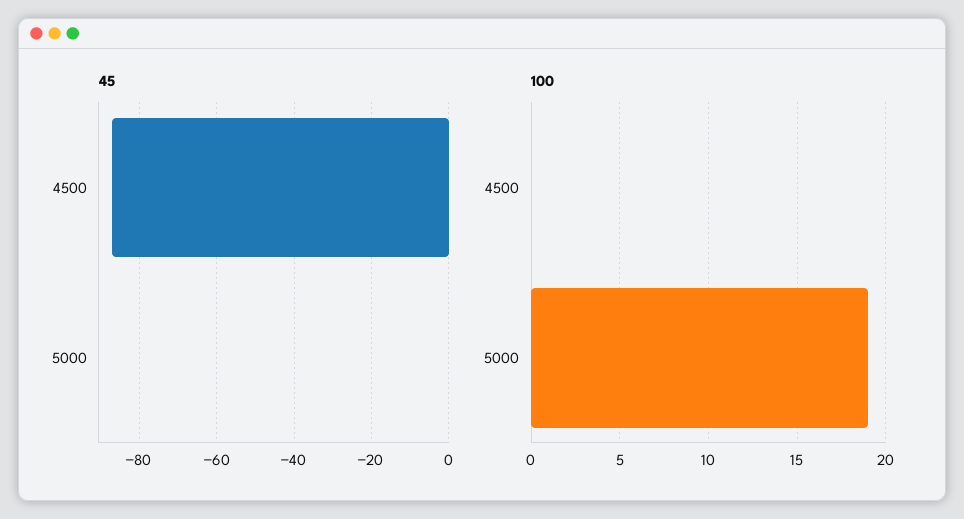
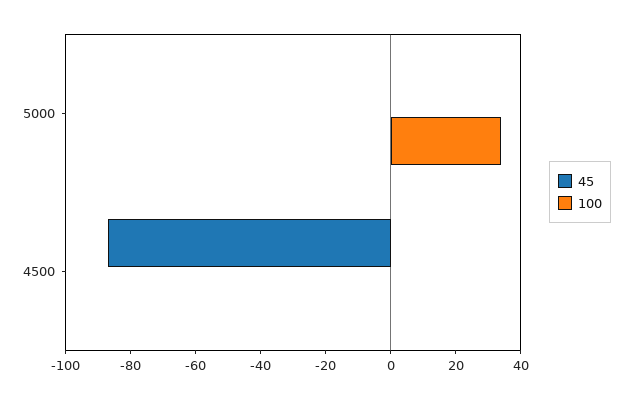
  {
    "45": {
      "4500": -85,
      "5000": 0
    },
    "100": {
      "4500": 0,
-     "5000": 19
+     "5000": 35
    }
  }

